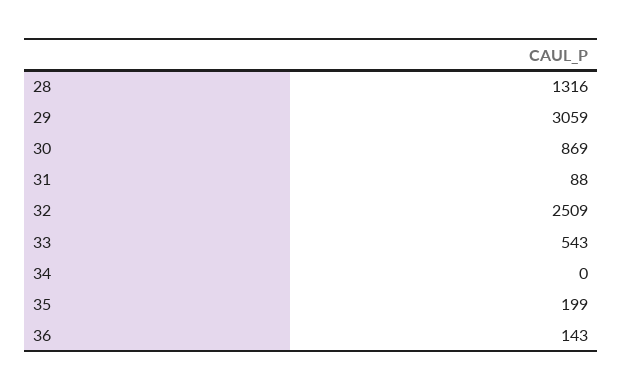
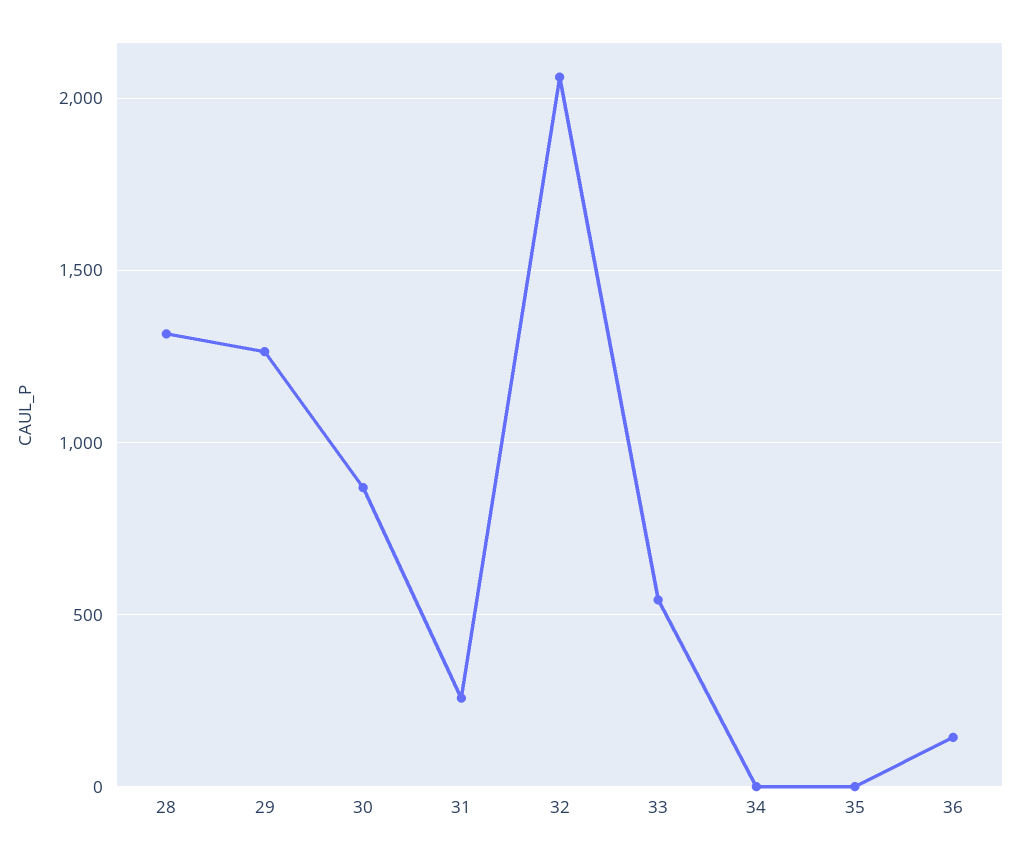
  {
    "28": 1316,
-   "29": 3059,
+   "29": 1250,
    "30": 869,
-   "31": 88,
+   "31": 250,
-   "32": 2509,
+   "32": 2050,
    "33": 543,
    "34": 0,
-   "35": 199,
+   "35": 0,
    "36": 143
  }

